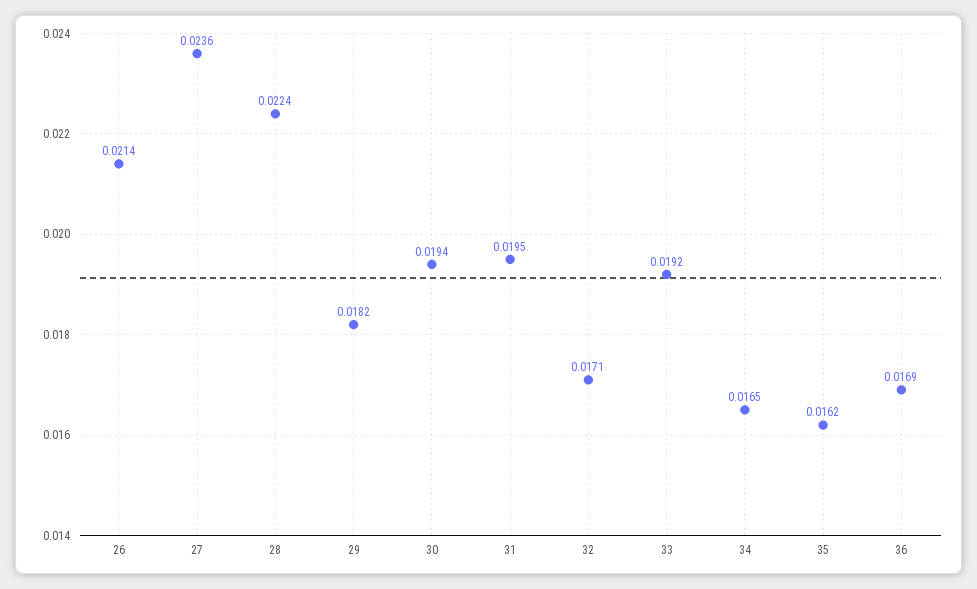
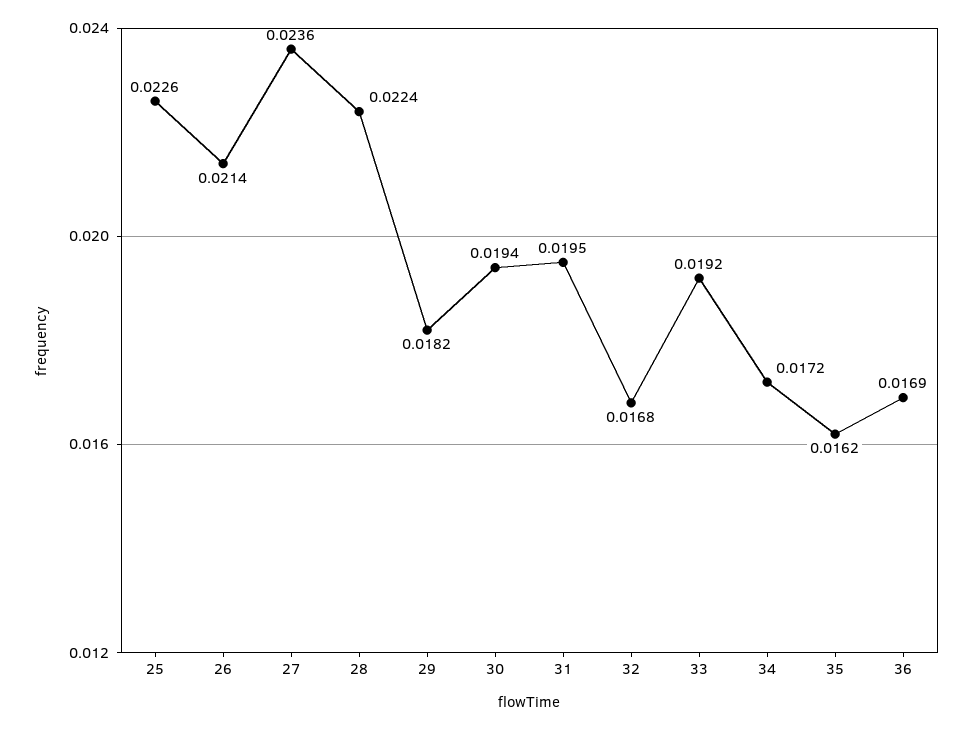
  {
    "26": 0.0214,
    "27": 0.0236,
    "28": 0.0224,
    "29": 0.0182,
    "30": 0.0194,
    "31": 0.0195,
-   "32": 0.0171,
+   "32": 0.0168,
    "33": 0.0192,
-   "34": 0.0165,
+   "34": 0.0172,
    "35": 0.0162,
-   "36": 0.0169
+   "36": 0.0169,
+   "25": 0.0226
  }

